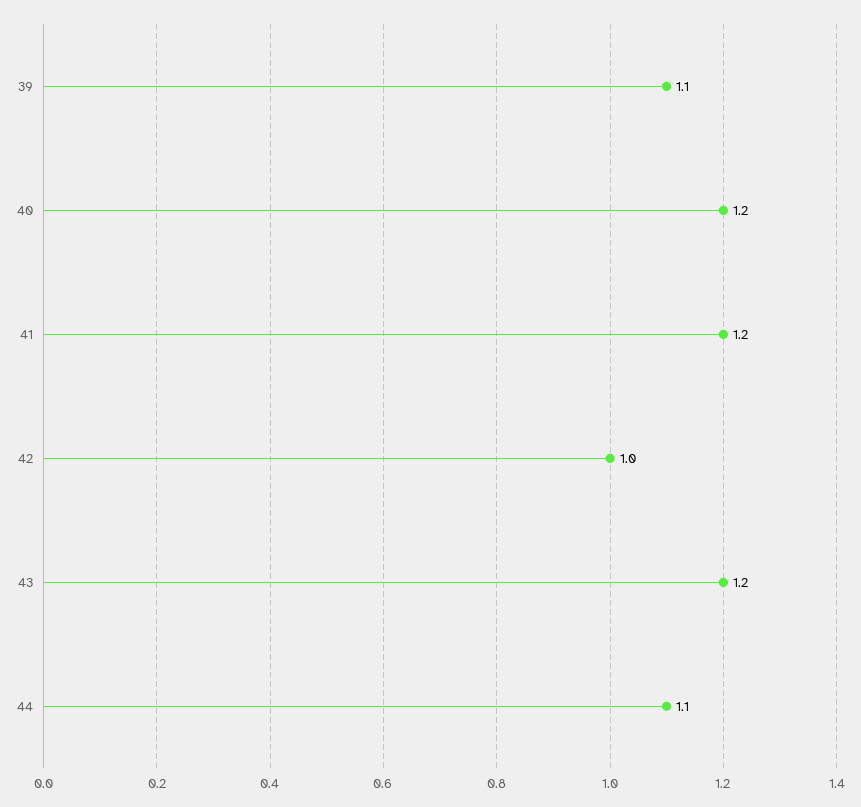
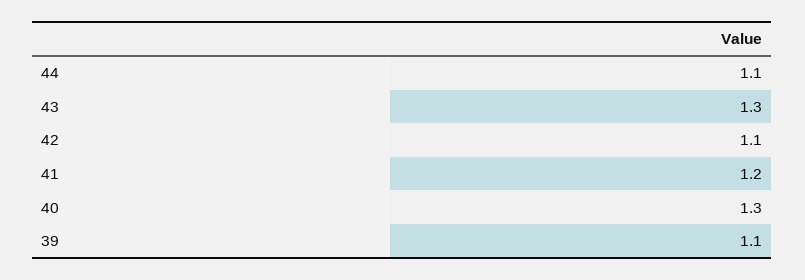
  {
    "39": 1.1,
-   "40": 1.2,
+   "40": 1.3,
    "41": 1.2,
-   "42": 1,
+   "42": 1.1,
-   "43": 1.2,
+   "43": 1.3,
    "44": 1.1
  }

